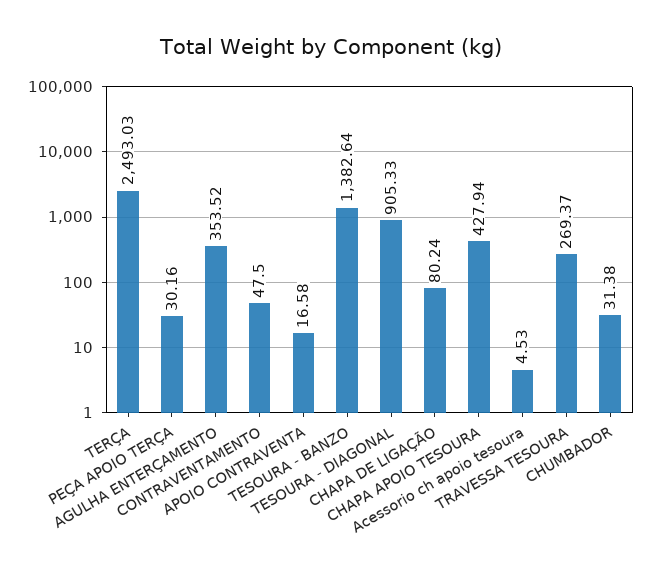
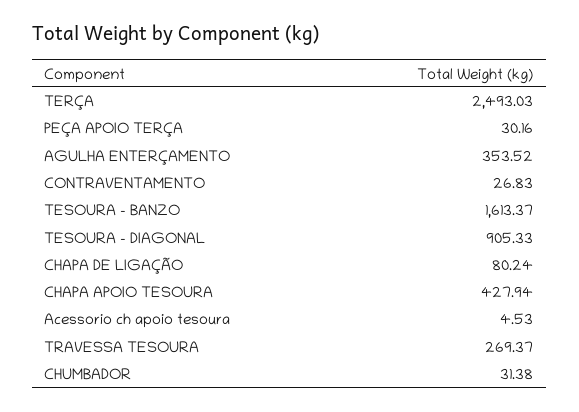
  {
    "TERÇA": 2493.03,
    "PEÇA APOIO TERÇA": 30.16,
    "AGULHA ENTERÇAMENTO": 353.52,
-   "CONTRAVENTAMENTO": 47.5,
+   "CONTRAVENTAMENTO": 26.83,
-   "APOIO CONTRAVENTA": 16.58,
-   "TESOURA - BANZO": 1382.64,
+   "TESOURA - BANZO": 1613.37,
    "TESOURA - DIAGONAL": 905.33,
    "CHAPA DE LIGAÇÃO": 80.24,
    "CHAPA APOIO TESOURA": 427.94,
    "Acessorio ch apoio tesoura": 4.53,
    "TRAVESSA TESOURA": 269.37,
    "CHUMBADOR": 31.38
  }

